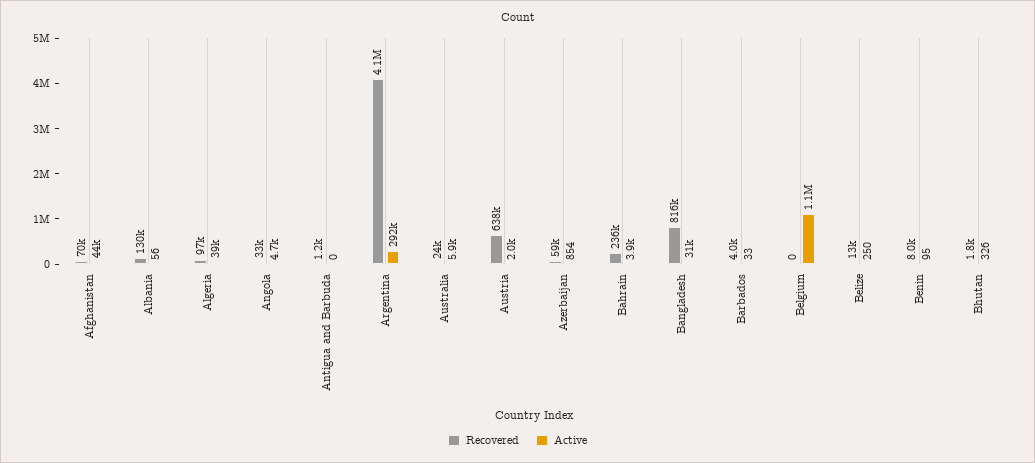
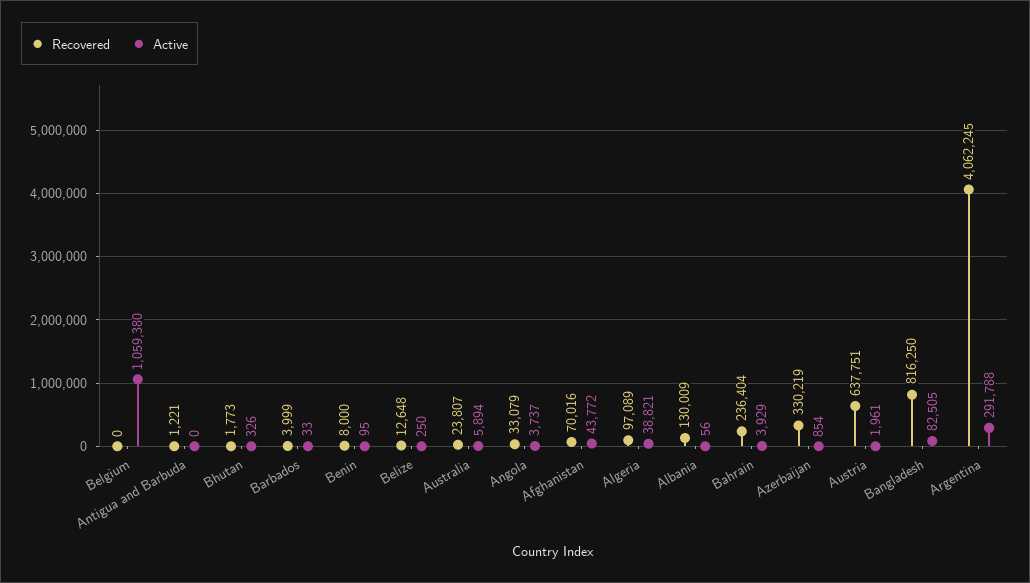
  {
    "Recovered": {
      "Afghanistan": 70016,
      "Albania": 130009,
      "Algeria": 97089,
      "Angola": 33079,
      "Antigua and Barbuda": 1221,
      "Argentina": 4062245,
      "Australia": 23807,
      "Austria": 637751,
-     "Azerbaijan": 59000,
+     "Azerbaijan": 330219,
      "Bahrain": 236404,
      "Bangladesh": 816250,
      "Barbados": 3999,
      "Belgium": 0,
      "Belize": 12648,
      "Benin": 8000,
      "Bhutan": 1773
    },
    "Active": {
      "Afghanistan": 43772,
      "Albania": 56,
      "Algeria": 38821,
-     "Angola": 4700,
+     "Angola": 3737,
      "Antigua and Barbuda": 0,
      "Argentina": 291788,
      "Australia": 5894,
      "Austria": 1961,
      "Azerbaijan": 854,
      "Bahrain": 3929,
-     "Bangladesh": 31000,
+     "Bangladesh": 82505,
      "Barbados": 33,
      "Belgium": 1059380,
      "Belize": 250,
      "Benin": 95,
      "Bhutan": 326
    }
  }

